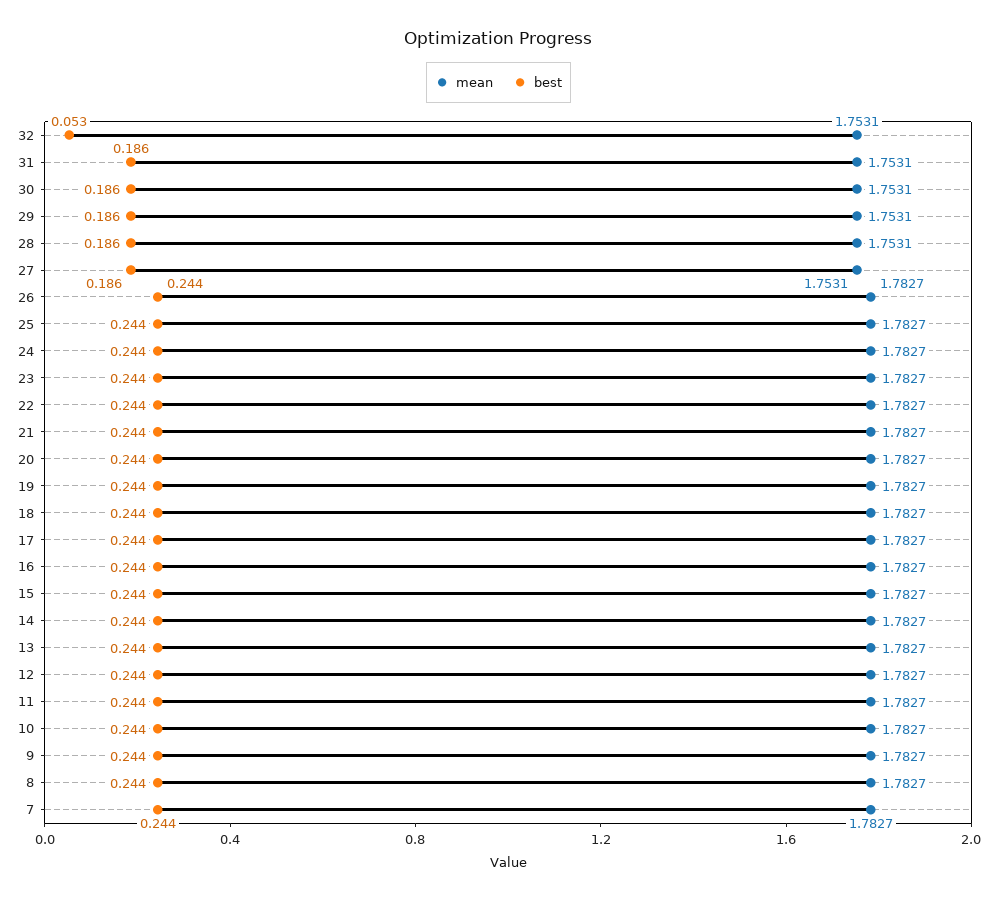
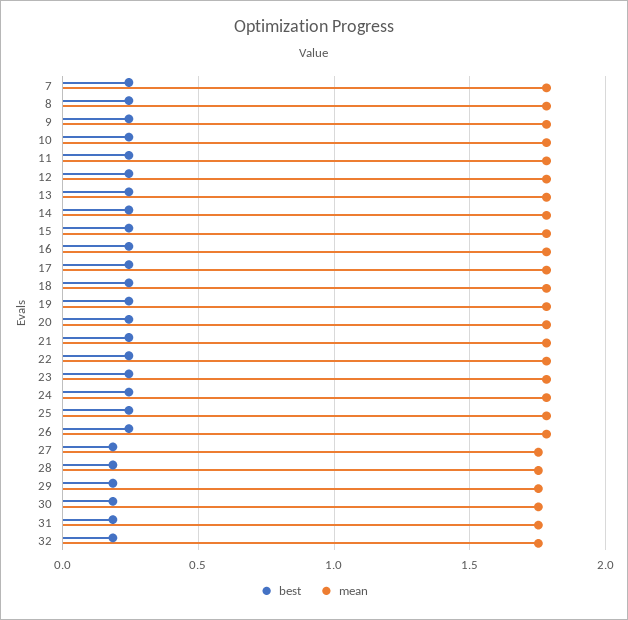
  {
    "mean": {
      "32": 1.7531,
      "31": 1.7531,
      "30": 1.7531,
      "29": 1.7531,
      "28": 1.7531,
      "27": 1.7531,
      "26": 1.7827,
      "25": 1.7827,
      "24": 1.7827,
      "23": 1.7827,
      "22": 1.7827,
      "21": 1.7827,
      "20": 1.7827,
      "19": 1.7827,
      "18": 1.7827,
      "17": 1.7827,
      "16": 1.7827,
      "15": 1.7827,
      "14": 1.7827,
      "13": 1.7827,
      "12": 1.7827,
      "11": 1.7827,
      "10": 1.7827,
      "9": 1.7827,
      "8": 1.7827,
      "7": 1.7827
    },
    "best": {
-     "32": 0.053,
+     "32": 0.2,
      "31": 0.186,
      "30": 0.186,
      "29": 0.186,
      "28": 0.186,
      "27": 0.186,
      "26": 0.244,
      "25": 0.244,
      "24": 0.244,
      "23": 0.244,
      "22": 0.244,
      "21": 0.244,
      "20": 0.244,
      "19": 0.244,
      "18": 0.244,
      "17": 0.244,
      "16": 0.244,
      "15": 0.244,
      "14": 0.244,
      "13": 0.244,
      "12": 0.244,
      "11": 0.244,
      "10": 0.244,
      "9": 0.244,
      "8": 0.244,
      "7": 0.244
    }
  }

